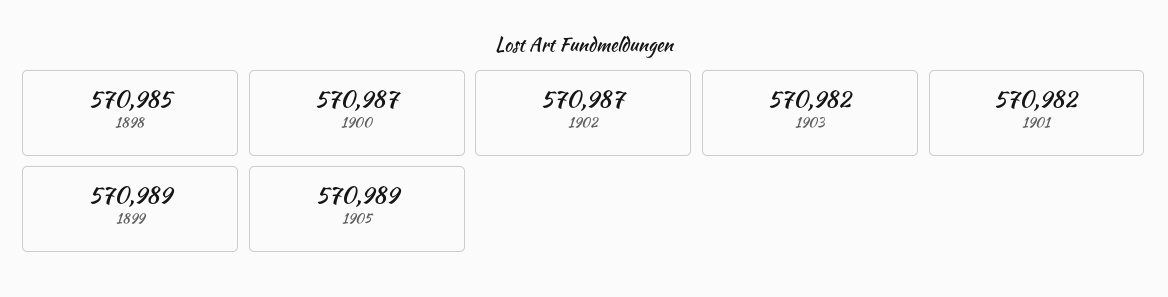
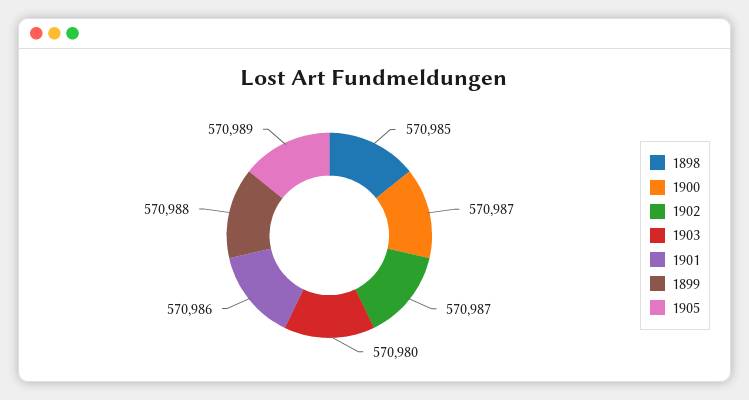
  {
    "1898": 570985,
    "1900": 570987,
    "1902": 570987,
-   "1903": 570982,
+   "1903": 570980,
-   "1901": 570982,
+   "1901": 570986,
-   "1899": 570989,
+   "1899": 570988,
    "1905": 570989
  }

